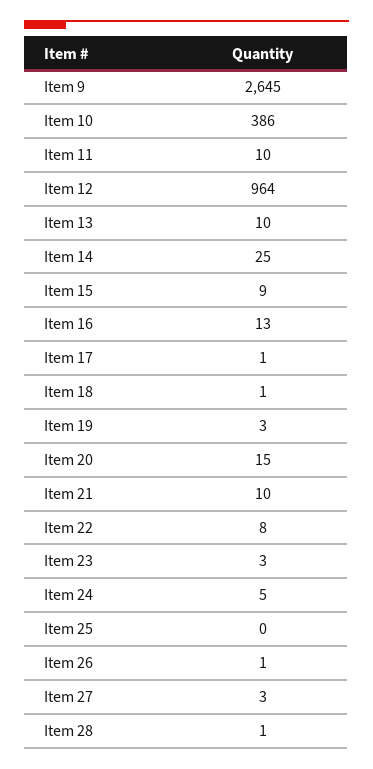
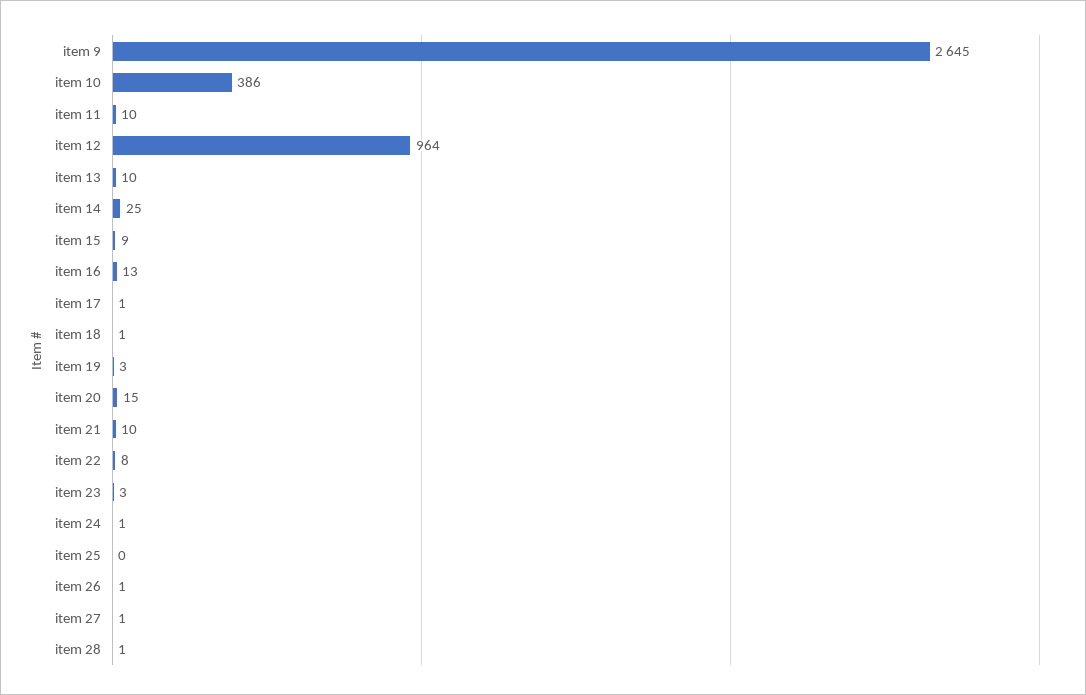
  {
    "Item 9": 2645,
    "Item 10": 386,
    "Item 11": 10,
    "Item 12": 964,
    "Item 13": 10,
    "Item 14": 25,
    "Item 15": 9,
    "Item 16": 13,
    "Item 17": 1,
    "Item 18": 1,
    "Item 19": 3,
    "Item 20": 15,
    "Item 21": 10,
    "Item 22": 8,
    "Item 23": 3,
-   "Item 24": 5,
+   "Item 24": 1,
    "Item 25": 0,
    "Item 26": 1,
-   "Item 27": 3,
+   "Item 27": 1,
    "Item 28": 1
  }

